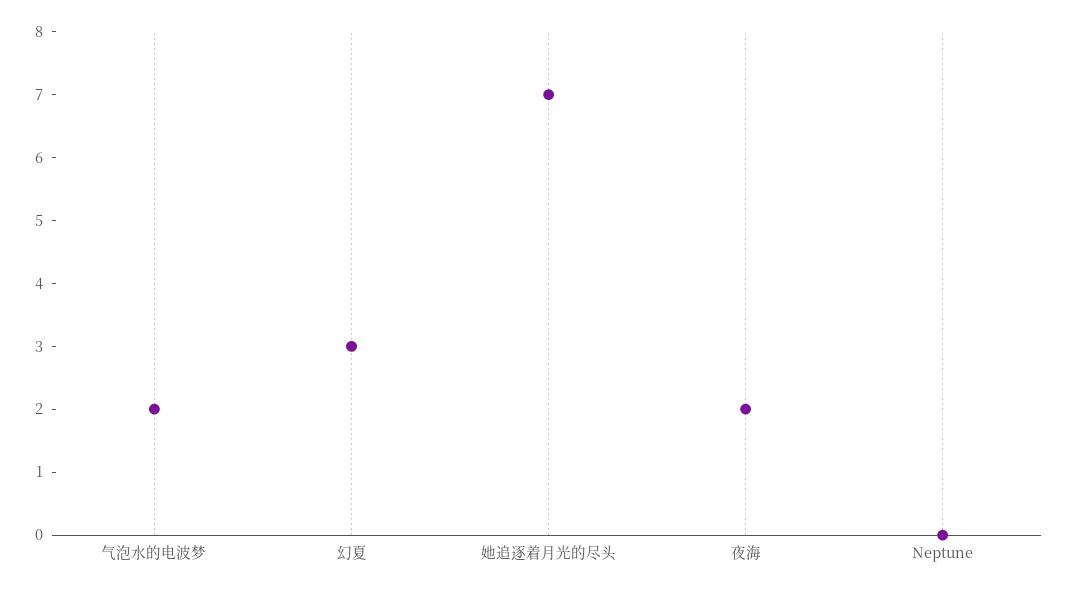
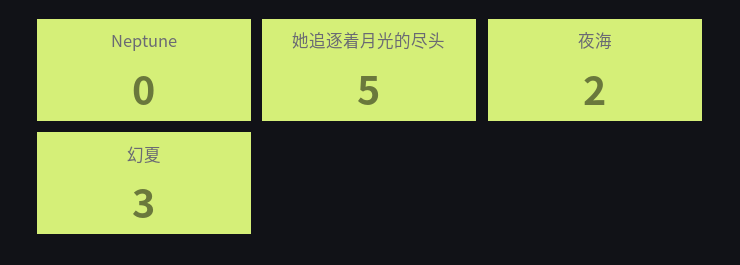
  {
-   "气泡水的电波梦": 2,
    "幻夏": 3,
-   "她追逐着月光的尽头": 7,
+   "她追逐着月光的尽头": 5,
    "夜海": 2,
    "Neptune": 0
  }

